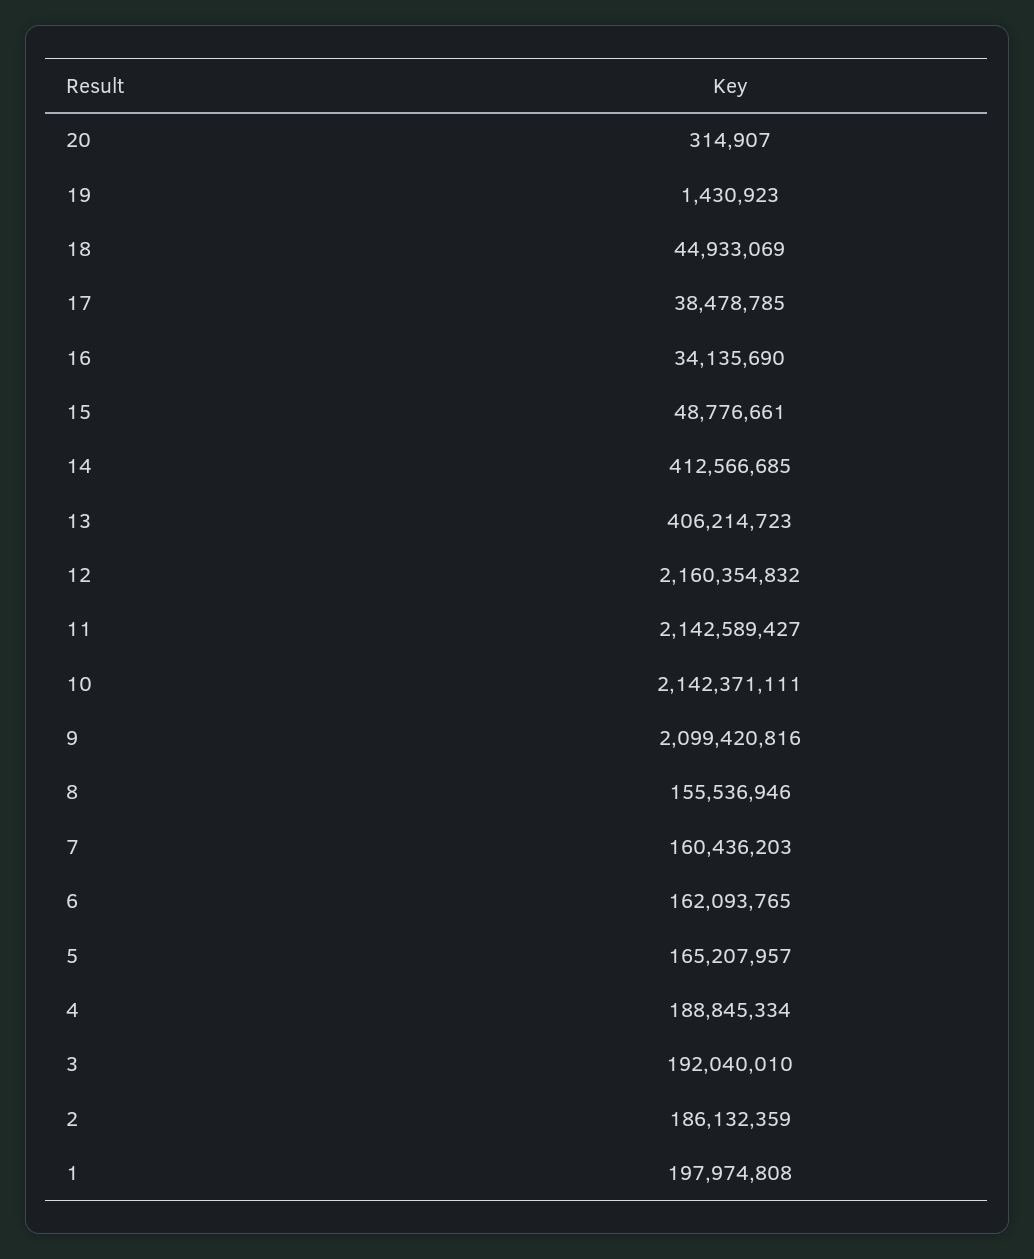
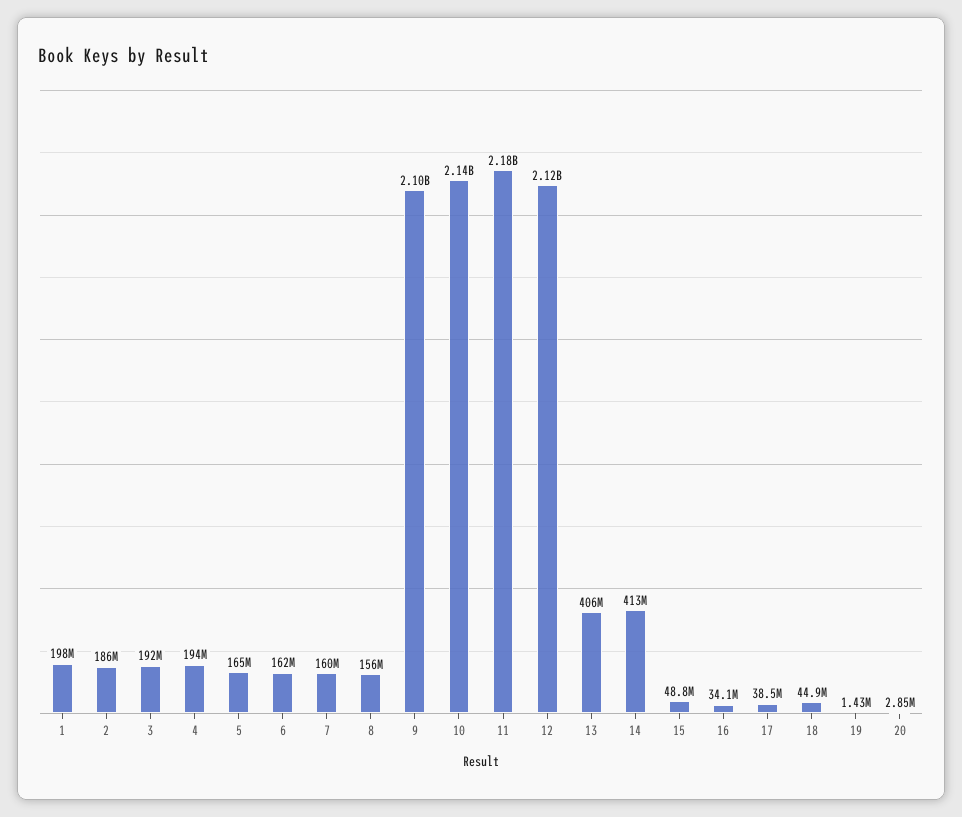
  {
-   "20": 314907,
+   "20": 2850000,
    "19": 1430923,
    "18": 44933069,
    "17": 38478785,
    "16": 34135690,
    "15": 48776661,
    "14": 412566685,
    "13": 406214723,
-   "12": 2160354832,
+   "12": 2120000000,
-   "11": 2142589427,
+   "11": 2180000000,
    "10": 2142371111,
    "9": 2099420816,
    "8": 155536946,
    "7": 160436203,
    "6": 162093765,
    "5": 165207957,
-   "4": 188845334,
+   "4": 194000000,
    "3": 192040010,
    "2": 186132359,
    "1": 197974808
  }

